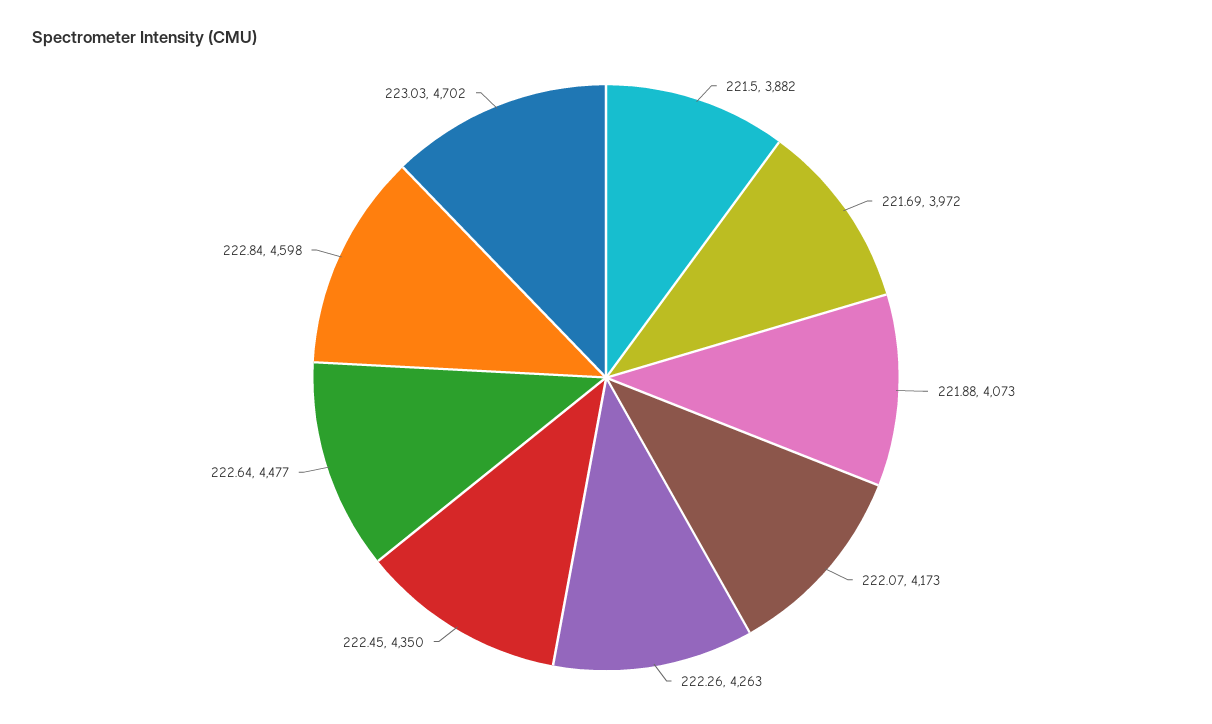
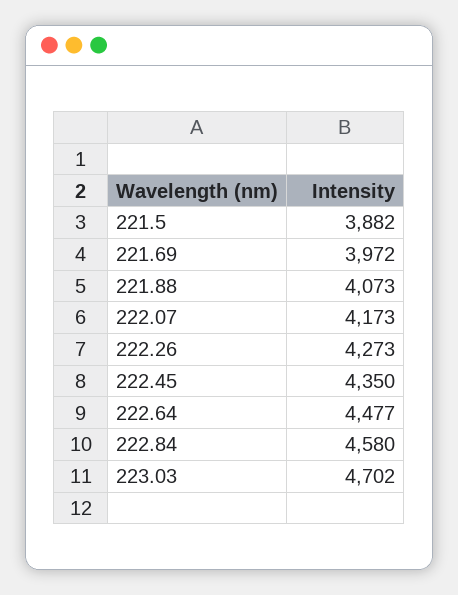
  {
    "221.5": 3882,
    "221.69": 3972,
    "221.88": 4073,
    "222.07": 4173,
-   "222.26": 4263,
+   "222.26": 4273,
    "222.45": 4350,
    "222.64": 4477,
-   "222.84": 4598,
+   "222.84": 4580,
    "223.03": 4702
  }

